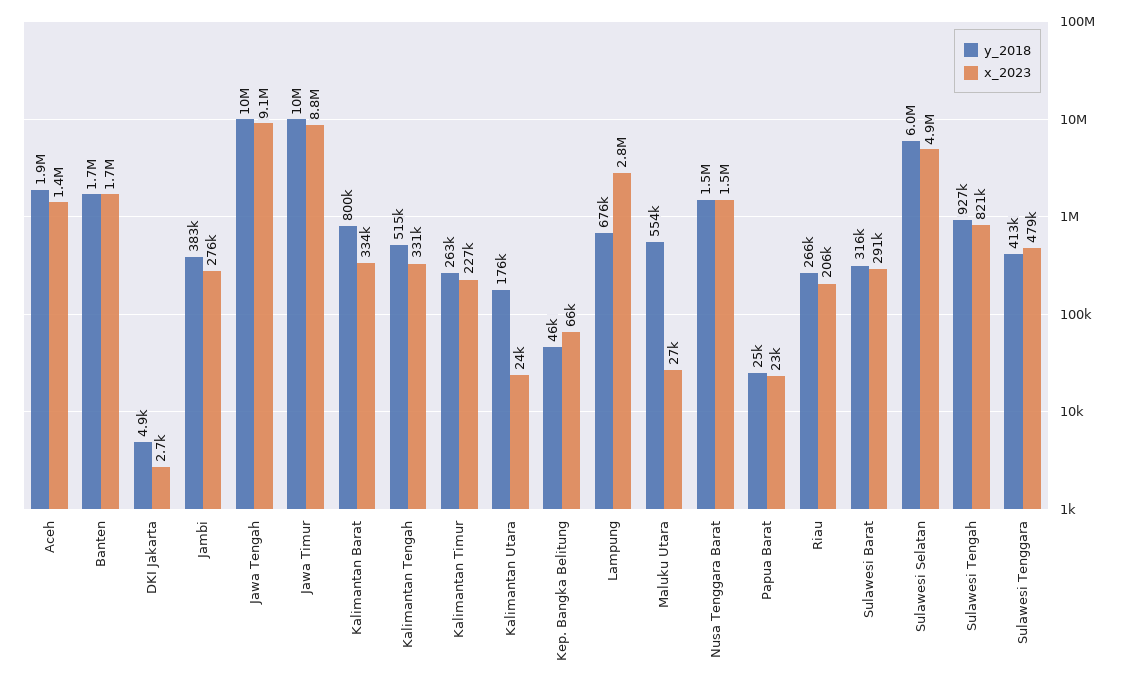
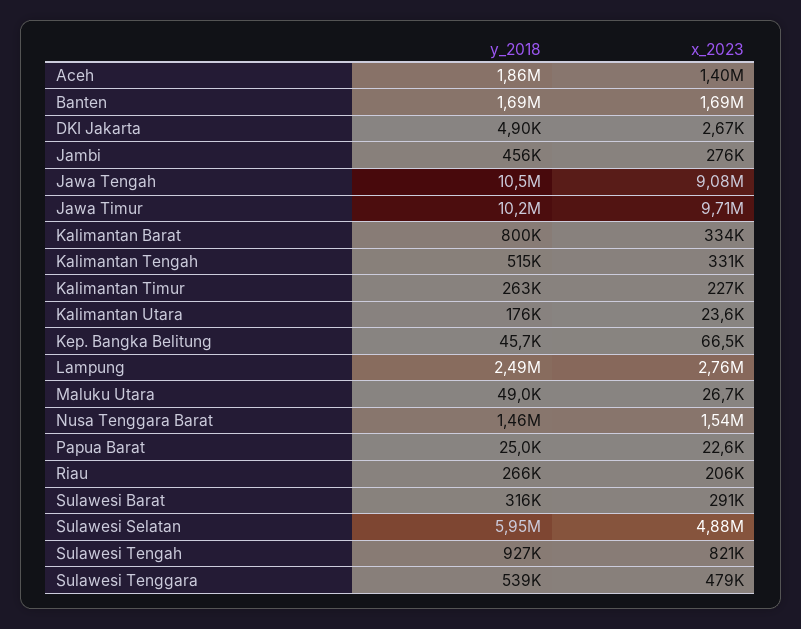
  {
    "y_2018": {
      "Aceh": 1860000,
      "Banten": 1690000,
      "DKI Jakarta": 4900,
-     "Jambi": 383000,
+     "Jambi": 456000,
      "Jawa Tengah": 10500000,
      "Jawa Timur": 10200000,
      "Kalimantan Barat": 800000,
      "Kalimantan Tengah": 515000,
      "Kalimantan Timur": 263000,
      "Kalimantan Utara": 176000,
      "Kep. Bangka Belitung": 45700,
-     "Lampung": 676000,
+     "Lampung": 2490000,
-     "Maluku Utara": 554000,
+     "Maluku Utara": 49000,
      "Nusa Tenggara Barat": 1460000,
      "Papua Barat": 25000,
      "Riau": 266000,
      "Sulawesi Barat": 316000,
      "Sulawesi Selatan": 5950000,
      "Sulawesi Tengah": 927000,
-     "Sulawesi Tenggara": 413000
+     "Sulawesi Tenggara": 539000
    },
    "x_2023": {
      "Aceh": 1400000,
      "Banten": 1690000,
      "DKI Jakarta": 2670,
      "Jambi": 276000,
      "Jawa Tengah": 9080000,
-     "Jawa Timur": 8800000,
+     "Jawa Timur": 9710000,
      "Kalimantan Barat": 334000,
      "Kalimantan Tengah": 331000,
      "Kalimantan Timur": 227000,
      "Kalimantan Utara": 23600,
      "Kep. Bangka Belitung": 66500,
      "Lampung": 2760000,
      "Maluku Utara": 26700,
      "Nusa Tenggara Barat": 1540000,
      "Papua Barat": 22600,
      "Riau": 206000,
      "Sulawesi Barat": 291000,
      "Sulawesi Selatan": 4880000,
      "Sulawesi Tengah": 821000,
      "Sulawesi Tenggara": 479000
    }
  }

